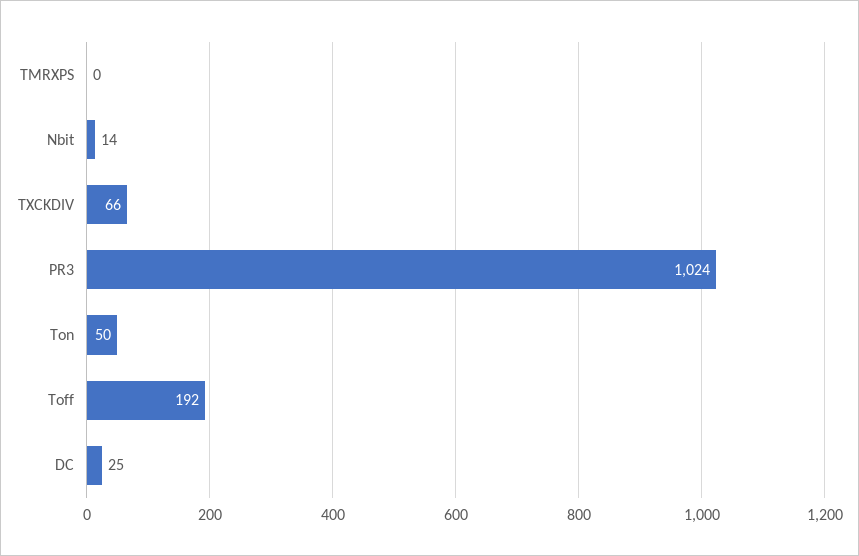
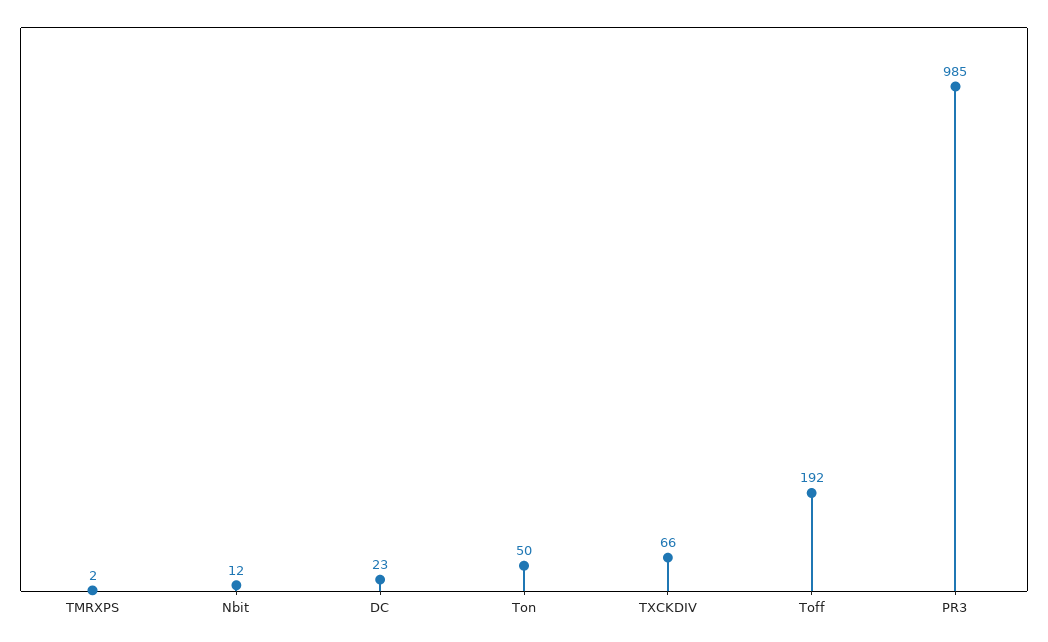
  {
-   "TMRXPS": 0,
+   "TMRXPS": 2,
-   "Nbit": 14,
+   "Nbit": 12,
    "TXCKDIV": 66,
-   "PR3": 1024,
+   "PR3": 985,
    "Ton": 50,
    "Toff": 192,
-   "DC": 25
+   "DC": 23
  }

